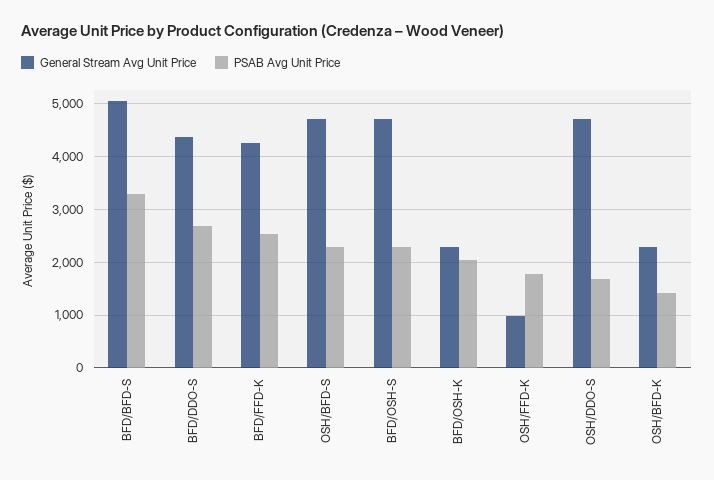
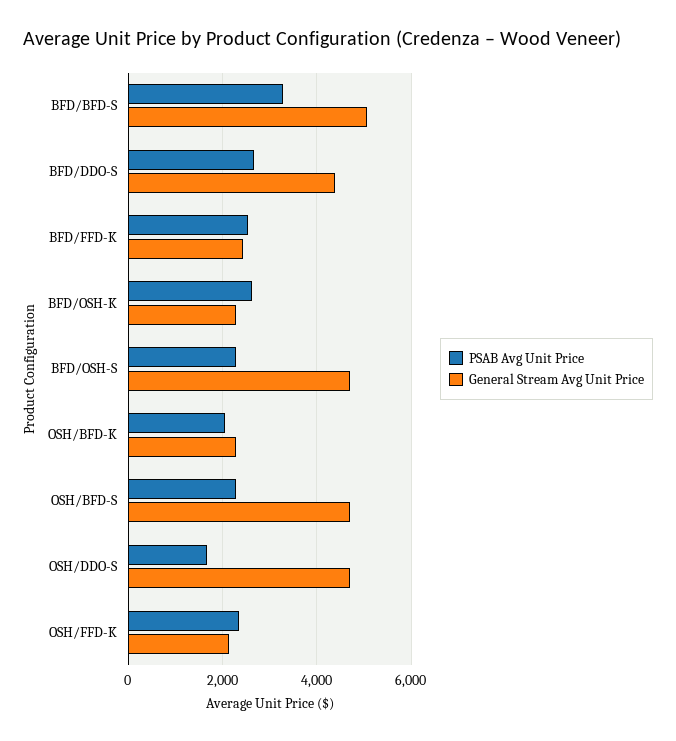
  {
    "General Stream Avg Unit Price": {
      "BFD/BFD-S": 5000,
      "BFD/DDO-S": 4400,
-     "BFD/FFD-K": 4200,
+     "BFD/FFD-K": 2400,
      "OSH/BFD-S": 4800,
      "BFD/OSH-S": 4800,
      "BFD/OSH-K": 2200,
-     "OSH/FFD-K": 1000,
+     "OSH/FFD-K": 2200,
      "OSH/DDO-S": 4800,
      "OSH/BFD-K": 2200
    },
    "PSAB Avg Unit Price": {
      "BFD/BFD-S": 3200,
      "BFD/DDO-S": 2600,
      "BFD/FFD-K": 2600,
      "OSH/BFD-S": 2200,
      "BFD/OSH-S": 2200,
-     "BFD/OSH-K": 2000,
+     "BFD/OSH-K": 2600,
-     "OSH/FFD-K": 1800,
+     "OSH/FFD-K": 2400,
      "OSH/DDO-S": 1600,
-     "OSH/BFD-K": 1400
+     "OSH/BFD-K": 2000
    }
  }

